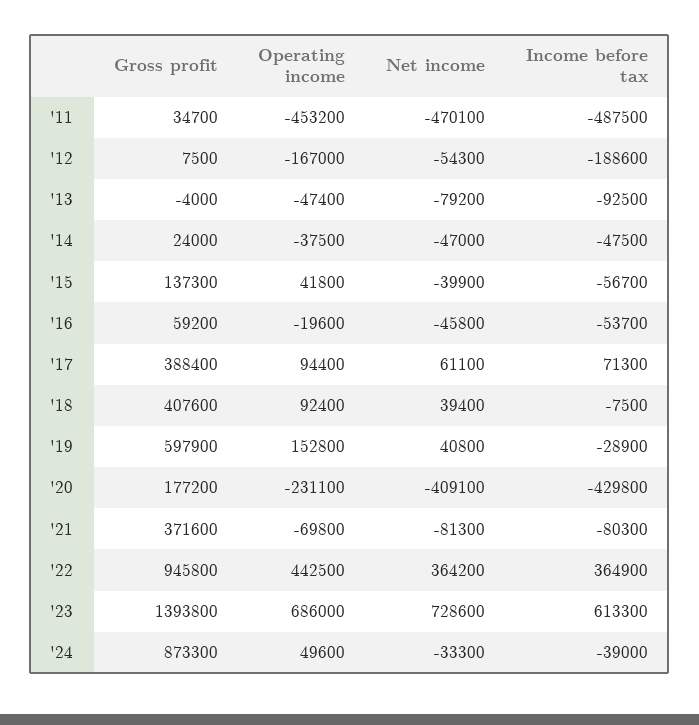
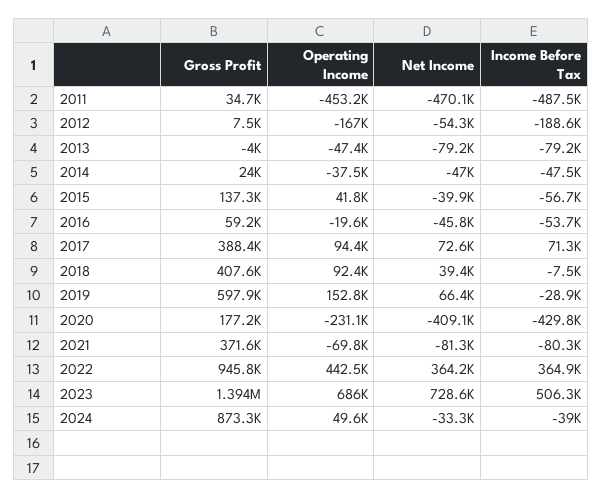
  {
    "Gross profit": {
      "'11": 34700,
      "'12": 7500,
      "'13": -4000,
      "'14": 24000,
      "'15": 137300,
      "'16": 59200,
      "'17": 388400,
      "'18": 407600,
      "'19": 597900,
      "'20": 177200,
      "'21": 371600,
      "'22": 945800,
      "'23": 1393800,
      "'24": 873300
    },
    "Operating income": {
      "'11": -453200,
      "'12": -167000,
      "'13": -47400,
      "'14": -37500,
      "'15": 41800,
      "'16": -19600,
      "'17": 94400,
      "'18": 92400,
      "'19": 152800,
      "'20": -231100,
      "'21": -69800,
      "'22": 442500,
      "'23": 686000,
      "'24": 49600
    },
    "Net income": {
      "'11": -470100,
      "'12": -54300,
      "'13": -79200,
      "'14": -47000,
      "'15": -39900,
      "'16": -45800,
-     "'17": 61100,
+     "'17": 72600,
      "'18": 39400,
-     "'19": 40800,
+     "'19": 66400,
      "'20": -409100,
      "'21": -81300,
      "'22": 364200,
      "'23": 728600,
      "'24": -33300
    },
    "Income before tax": {
      "'11": -487500,
      "'12": -188600,
-     "'13": -92500,
+     "'13": -79200,
      "'14": -47500,
      "'15": -56700,
      "'16": -53700,
      "'17": 71300,
      "'18": -7500,
      "'19": -28900,
      "'20": -429800,
      "'21": -80300,
      "'22": 364900,
-     "'23": 613300,
+     "'23": 506300,
      "'24": -39000
    }
  }

